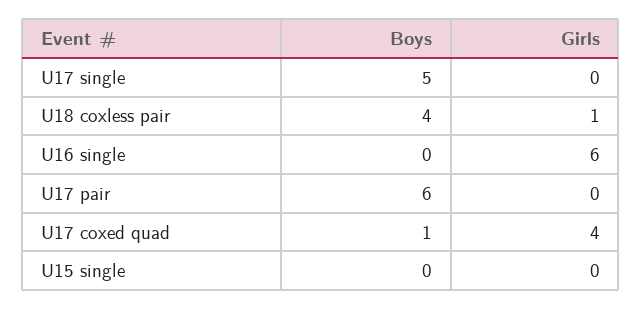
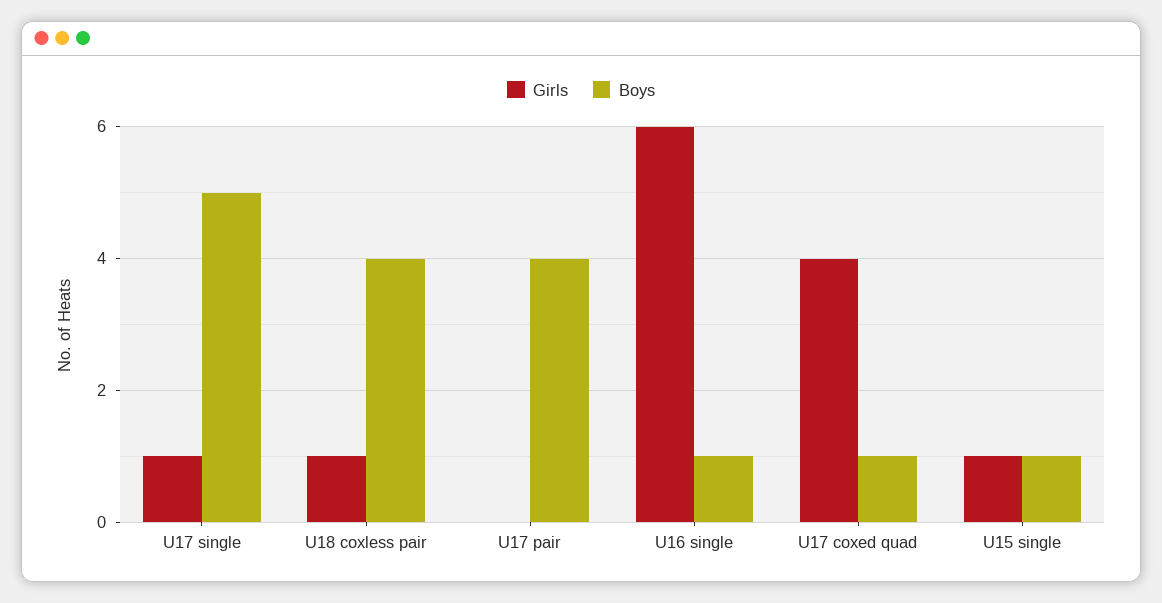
  {
    "Boys": {
      "U17 single": 5,
      "U18 coxless pair": 4,
-     "U16 single": 0,
+     "U16 single": 1,
-     "U17 pair": 6,
+     "U17 pair": 4,
      "U17 coxed quad": 1,
-     "U15 single": 0
+     "U15 single": 1
    },
    "Girls": {
-     "U17 single": 0,
+     "U17 single": 1,
      "U18 coxless pair": 1,
      "U16 single": 6,
      "U17 pair": 0,
      "U17 coxed quad": 4,
-     "U15 single": 0
+     "U15 single": 1
    }
  }

